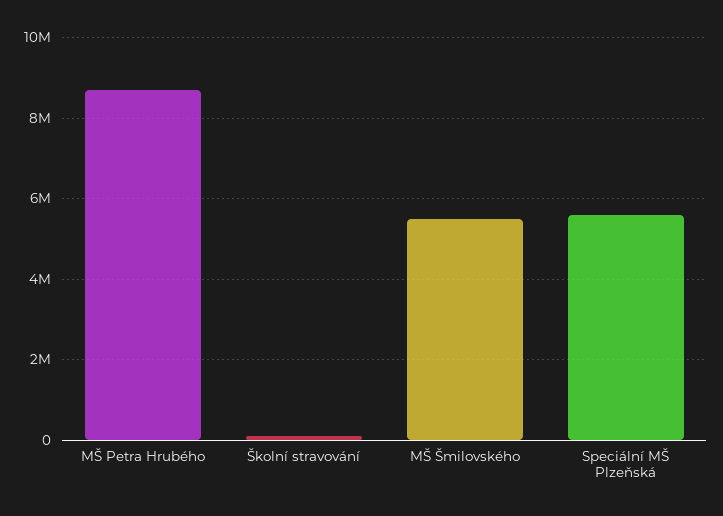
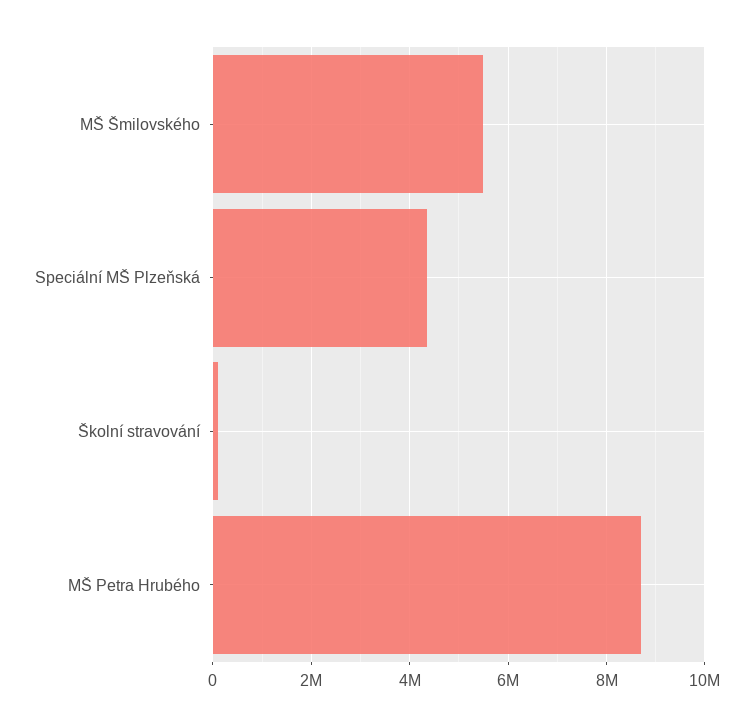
  {
    "MŠ Petra Hrubého": 8600000,
    "Školní stravování": 200000,
    "MŠ Šmilovského": 5400000,
-   "Speciální MŠ Plzeňská": 5600000
+   "Speciální MŠ Plzeňská": 4400000
  }

